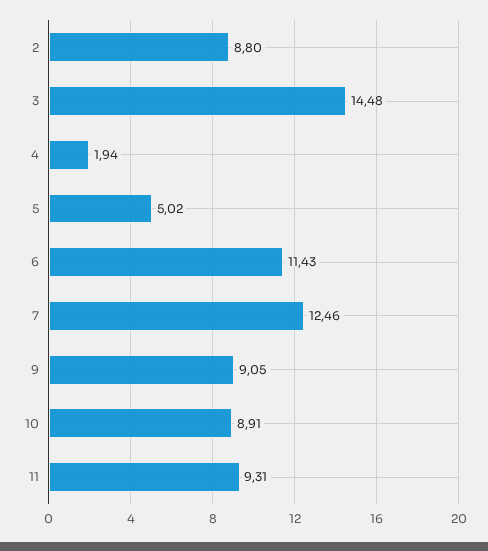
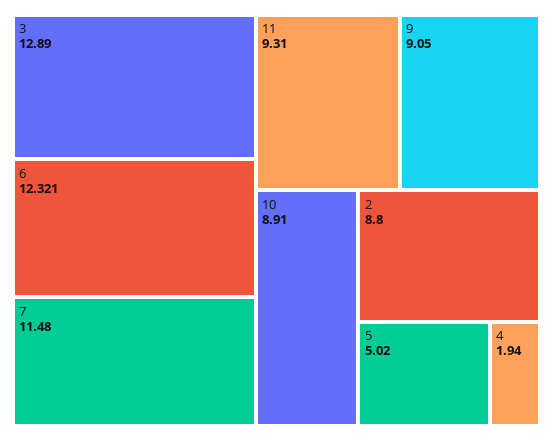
  {
    "2": 8.8,
-   "3": 14.48,
+   "3": 12.89,
    "4": 1.94,
    "5": 5.02,
-   "6": 11.43,
+   "6": 12.321,
-   "7": 12.46,
+   "7": 11.48,
    "9": 9.05,
    "10": 8.91,
    "11": 9.31
  }

